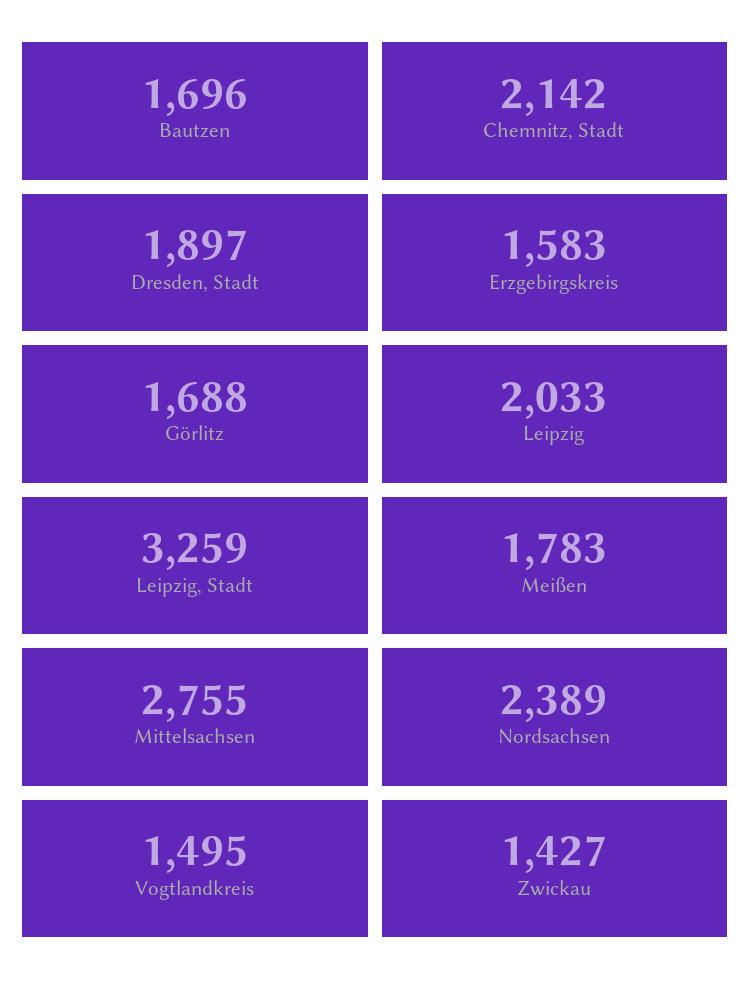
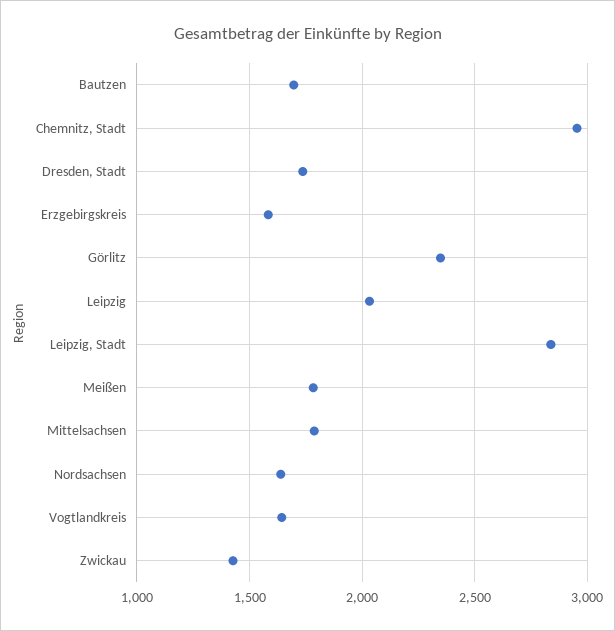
  {
    "Bautzen": 1696,
-   "Chemnitz, Stadt": 2142,
+   "Chemnitz, Stadt": 2950,
-   "Dresden, Stadt": 1897,
+   "Dresden, Stadt": 1750,
    "Erzgebirgskreis": 1583,
-   "Görlitz": 1688,
+   "Görlitz": 2350,
    "Leipzig": 2033,
-   "Leipzig, Stadt": 3259,
+   "Leipzig, Stadt": 2850,
    "Meißen": 1783,
-   "Mittelsachsen": 2755,
+   "Mittelsachsen": 1800,
-   "Nordsachsen": 2389,
+   "Nordsachsen": 1650,
-   "Vogtlandkreis": 1495,
+   "Vogtlandkreis": 1650,
    "Zwickau": 1427
  }

